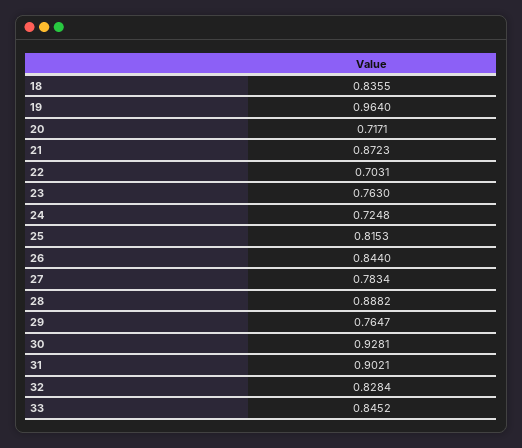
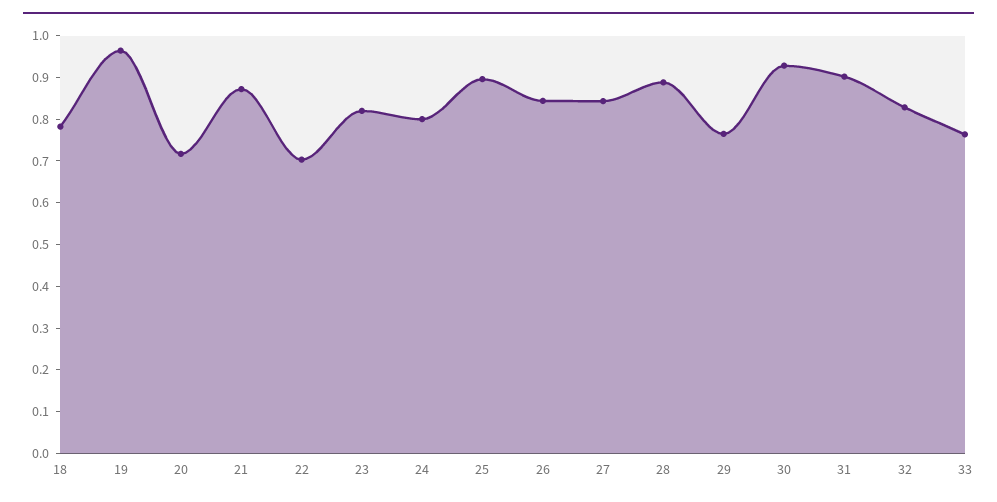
  {
-   "18": 0.8355,
+   "18": 0.78,
    "19": 0.964,
    "20": 0.7171,
    "21": 0.8723,
    "22": 0.7031,
-   "23": 0.763,
+   "23": 0.82,
-   "24": 0.7248,
+   "24": 0.8,
-   "25": 0.8153,
+   "25": 0.9,
    "26": 0.844,
-   "27": 0.7834,
+   "27": 0.84,
    "28": 0.8882,
    "29": 0.7647,
    "30": 0.9281,
    "31": 0.9021,
    "32": 0.8284,
-   "33": 0.8452
+   "33": 0.76
  }

